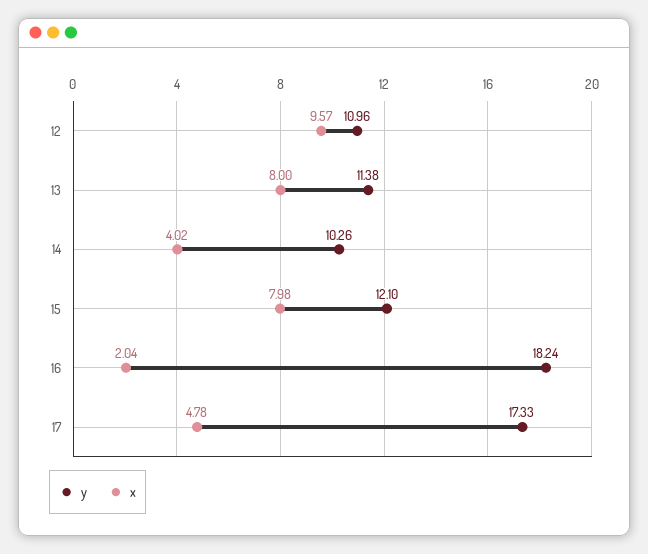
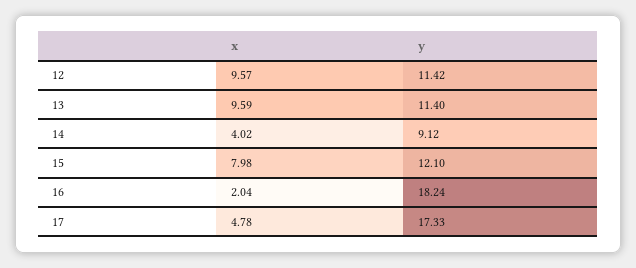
  {
    "y": {
-     "12": 10.96,
+     "12": 11.42,
-     "13": 11.38,
+     "13": 11.4,
-     "14": 10.26,
+     "14": 9.12,
      "15": 12.1,
      "16": 18.24,
      "17": 17.33
    },
    "x": {
      "12": 9.57,
-     "13": 8,
+     "13": 9.59,
      "14": 4.02,
      "15": 7.98,
      "16": 2.04,
      "17": 4.78
    }
  }

